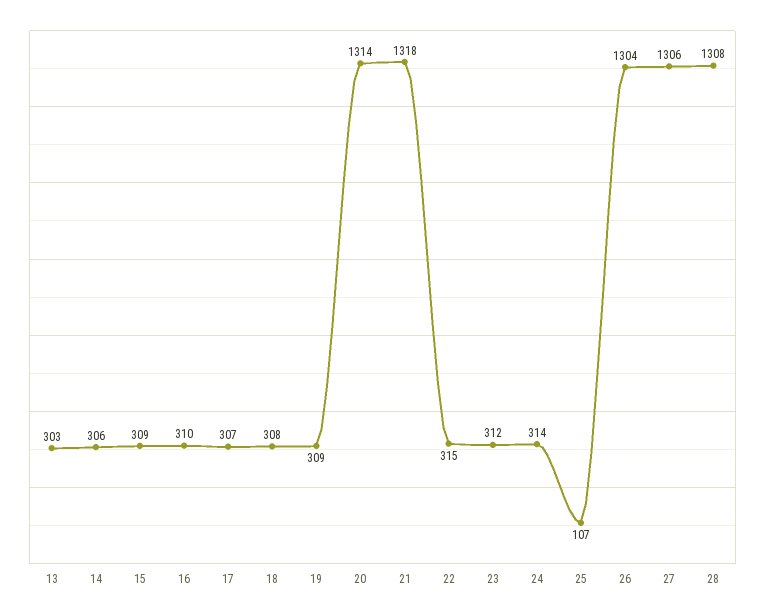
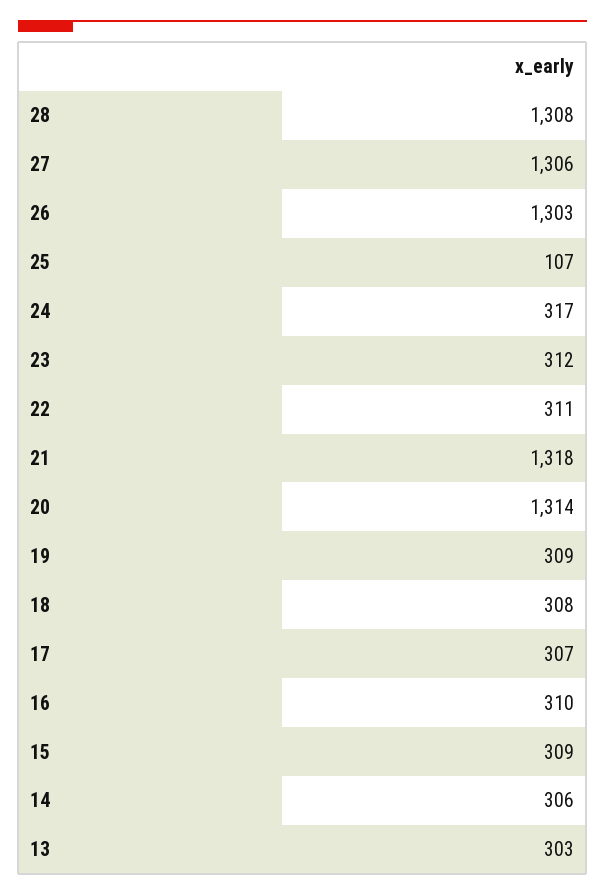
  {
    "13": 303,
    "14": 306,
    "15": 309,
    "16": 310,
    "17": 307,
    "18": 308,
    "19": 309,
    "20": 1314,
    "21": 1318,
-   "22": 315,
+   "22": 311,
    "23": 312,
-   "24": 314,
+   "24": 317,
    "25": 107,
-   "26": 1304,
+   "26": 1303,
    "27": 1306,
    "28": 1308
  }

